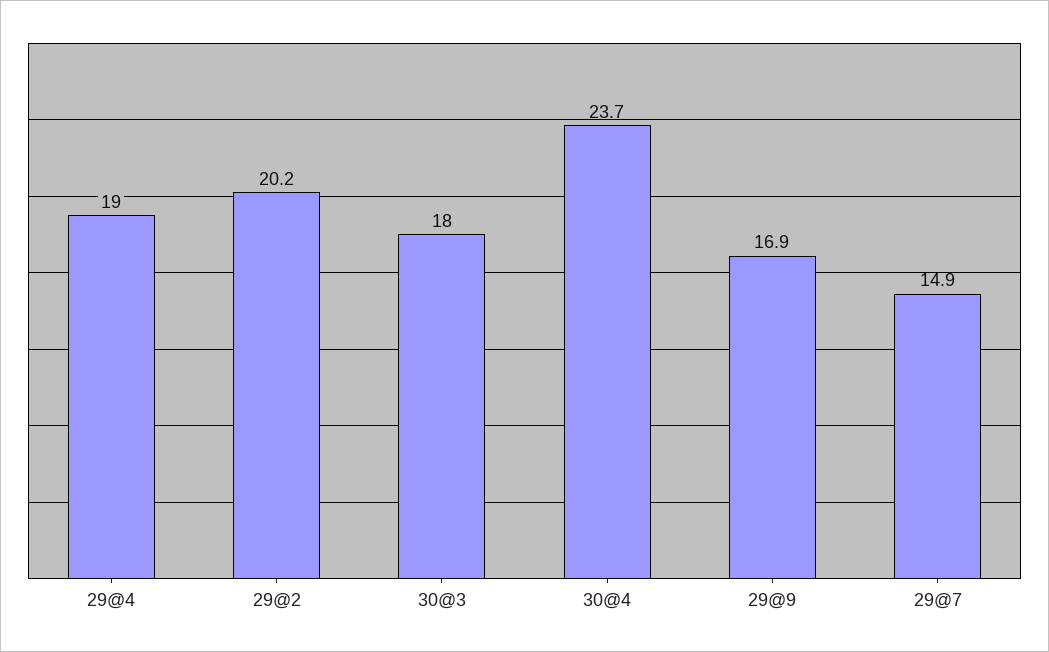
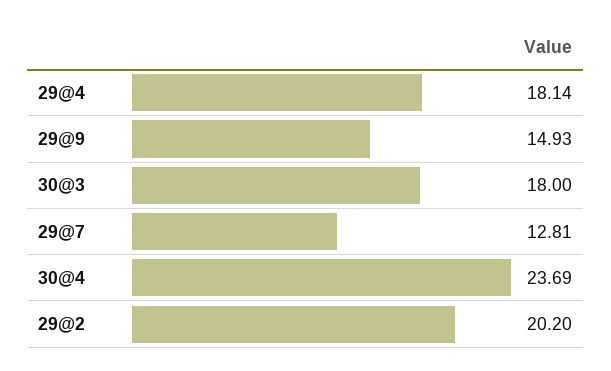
  {
-   "29@4": 19,
+   "29@4": 18.14,
    "29@2": 20.2,
    "30@3": 18,
    "30@4": 23.69,
-   "29@9": 16.9,
+   "29@9": 14.93,
-   "29@7": 14.9
+   "29@7": 12.81
  }

